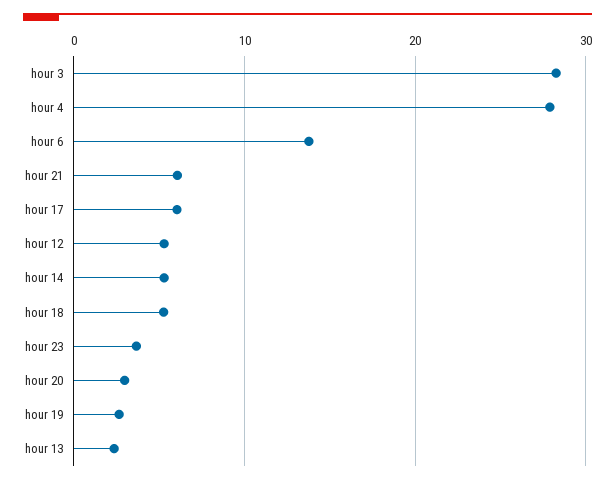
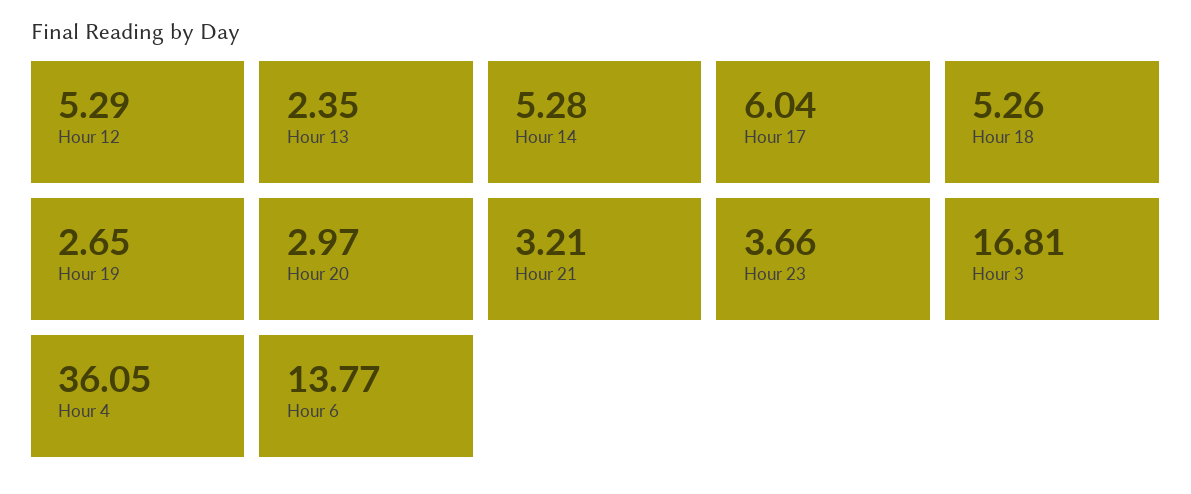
  {
-   "hour 3": 28,
+   "hour 3": 16.81,
-   "hour 4": 28,
+   "hour 4": 36.05,
    "hour 6": 13.77,
-   "hour 21": 6,
+   "hour 21": 3.21,
    "hour 17": 6.04,
    "hour 12": 5.29,
    "hour 14": 5.28,
    "hour 18": 5.26,
    "hour 23": 3.66,
    "hour 20": 2.97,
    "hour 19": 2.65,
    "hour 13": 2.35
  }

